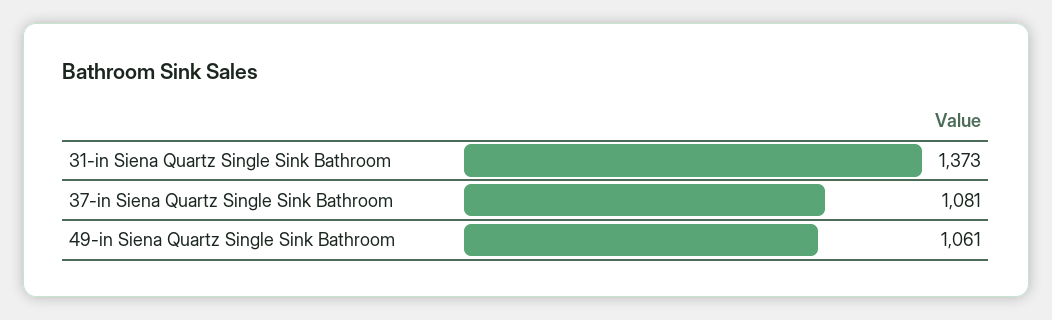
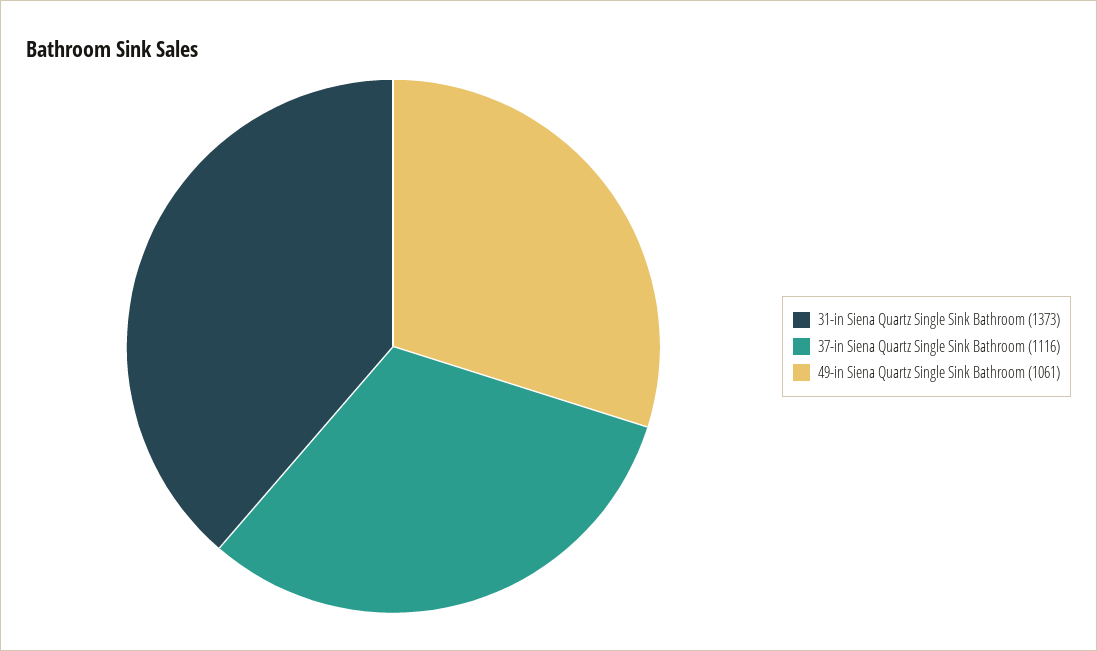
  {
    "31-in Siena Quartz Single Sink Bathroom": 1373,
-   "37-in Siena Quartz Single Sink Bathroom": 1081,
+   "37-in Siena Quartz Single Sink Bathroom": 1116,
    "49-in Siena Quartz Single Sink Bathroom": 1061
  }

